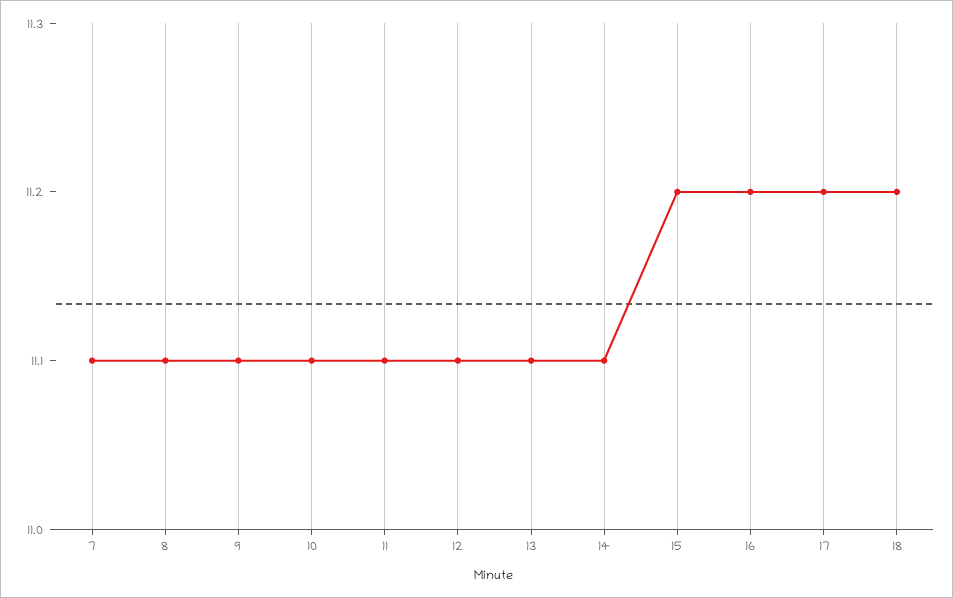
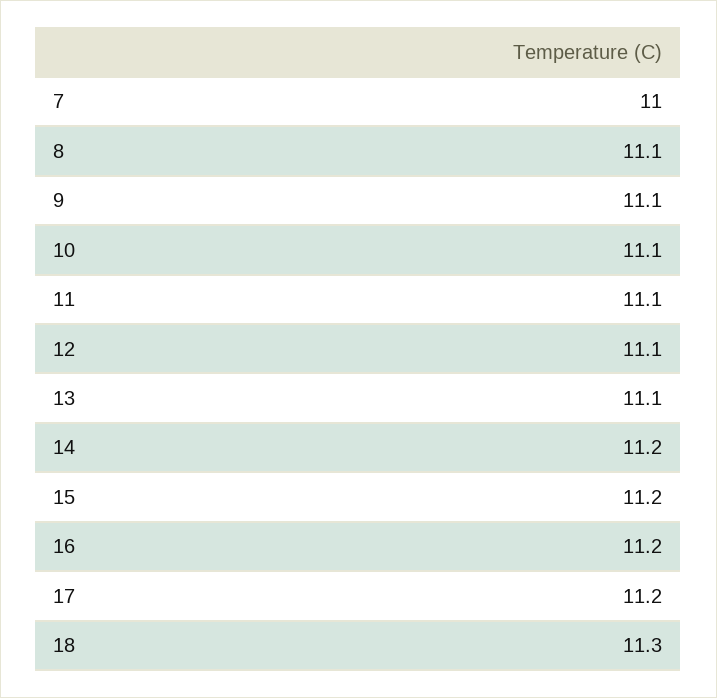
  {
-   "7": 11.1,
+   "7": 11,
    "8": 11.1,
    "9": 11.1,
    "10": 11.1,
    "11": 11.1,
    "12": 11.1,
    "13": 11.1,
-   "14": 11.1,
+   "14": 11.2,
    "15": 11.2,
    "16": 11.2,
    "17": 11.2,
-   "18": 11.2
+   "18": 11.3
  }

